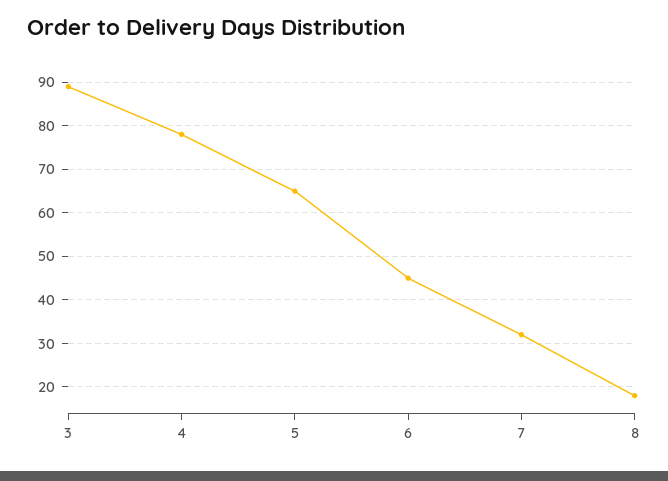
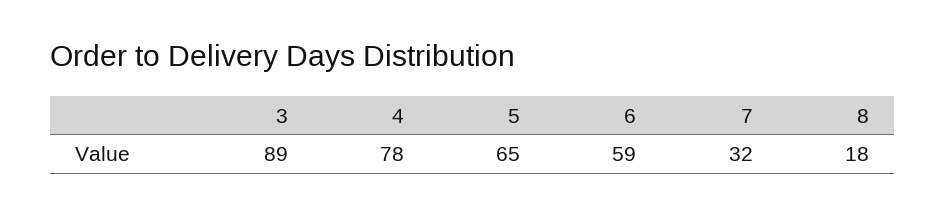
  {
    "3": 89,
    "4": 78,
    "5": 65,
-   "6": 45,
+   "6": 59,
    "7": 32,
    "8": 18
  }

